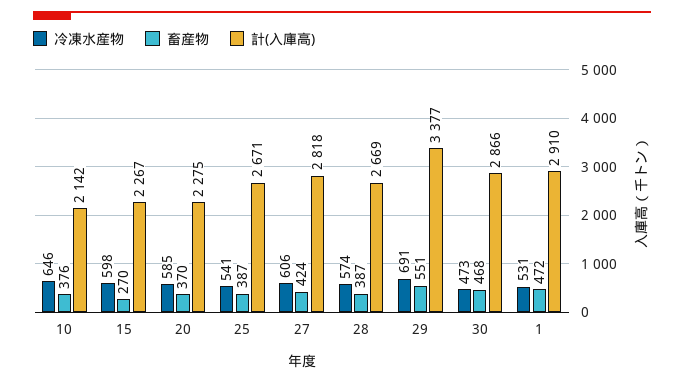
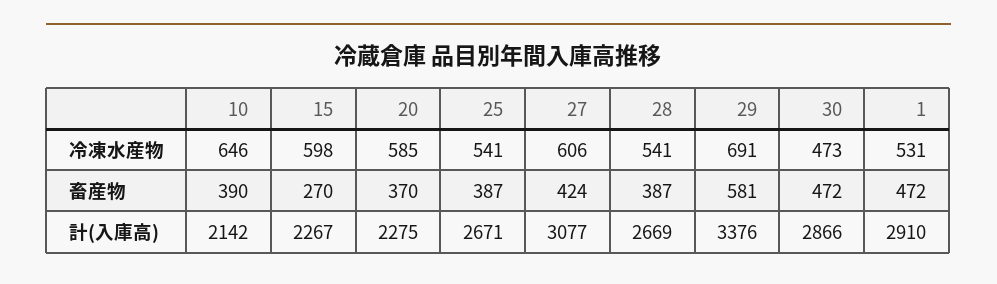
  {
    "冷凍水産物": {
      "10": 646,
      "15": 598,
      "20": 585,
      "25": 541,
      "27": 606,
-     "28": 574,
+     "28": 541,
      "29": 691,
      "30": 473,
      "1": 531
    },
    "畜産物": {
-     "10": 376,
+     "10": 390,
      "15": 270,
      "20": 370,
      "25": 387,
      "27": 424,
      "28": 387,
-     "29": 551,
+     "29": 581,
-     "30": 468,
+     "30": 472,
      "1": 472
    },
    "計(入庫高)": {
      "10": 2142,
      "15": 2267,
      "20": 2275,
      "25": 2671,
-     "27": 2818,
+     "27": 3077,
      "28": 2669,
-     "29": 3377,
+     "29": 3376,
      "30": 2866,
      "1": 2910
    }
  }

